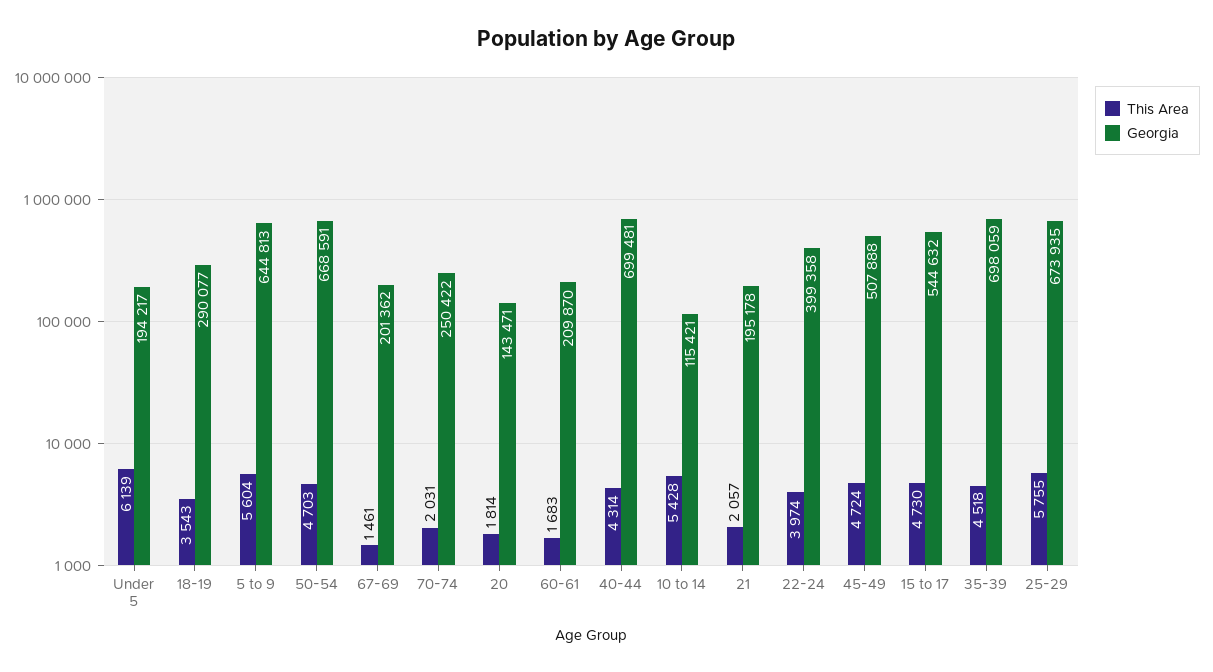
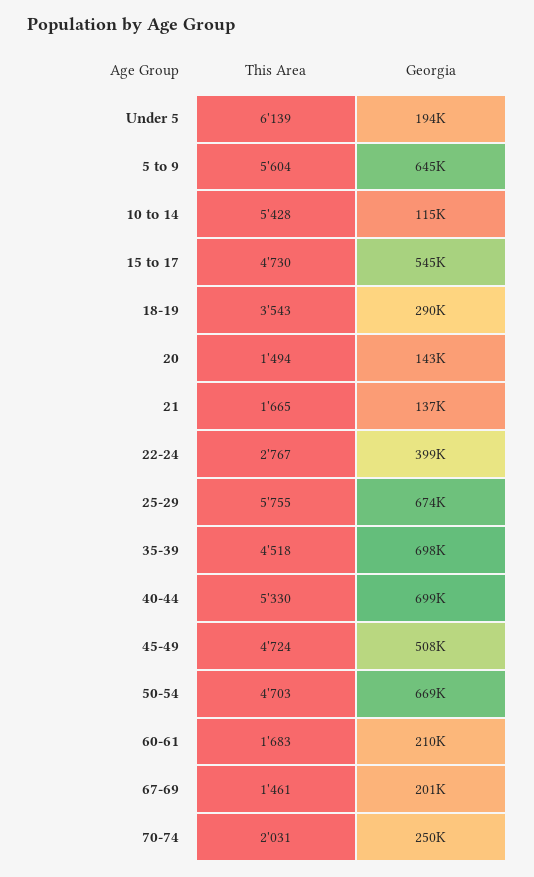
  {
    "This Area": {
      "Under 5": 6139,
      "18-19": 3543,
      "5 to 9": 5604,
      "50-54": 4703,
      "67-69": 1461,
      "70-74": 2031,
-     "20": 1814,
+     "20": 1494,
      "60-61": 1683,
-     "40-44": 4314,
+     "40-44": 5330,
      "10 to 14": 5428,
-     "21": 2057,
+     "21": 1665,
-     "22-24": 3974,
+     "22-24": 2767,
      "45-49": 4724,
      "15 to 17": 4730,
      "35-39": 4518,
      "25-29": 5755
    },
    "Georgia": {
      "Under 5": 194217,
      "18-19": 290077,
      "5 to 9": 644813,
      "50-54": 668591,
      "67-69": 201362,
      "70-74": 250422,
      "20": 143471,
      "60-61": 209870,
      "40-44": 699481,
      "10 to 14": 115421,
-     "21": 195178,
+     "21": 137000,
      "22-24": 399358,
      "45-49": 507888,
      "15 to 17": 544632,
      "35-39": 698059,
      "25-29": 673935
    }
  }

